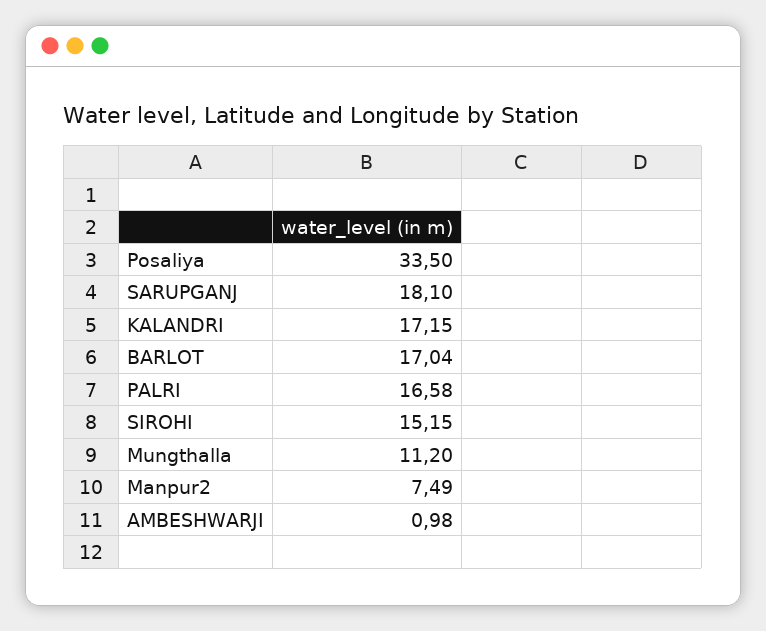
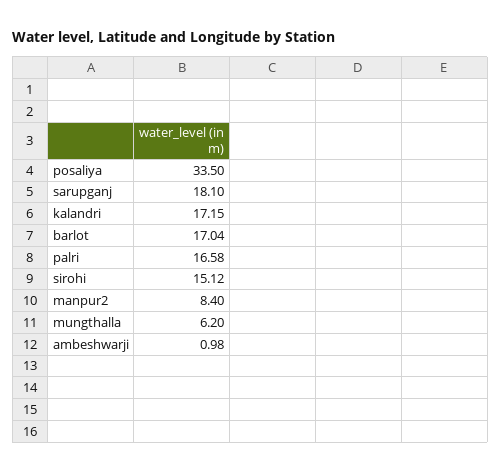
  {
    "Posaliya": 33.5,
    "SARUPGANJ": 18.1,
    "KALANDRI": 17.15,
    "BARLOT": 17.04,
    "PALRI": 16.58,
-   "SIROHI": 15.15,
+   "SIROHI": 15.12,
-   "Mungthalla": 11.2,
+   "Mungthalla": 6.2,
-   "Manpur2": 7.49,
+   "Manpur2": 8.4,
    "AMBESHWARJI": 0.98
  }

